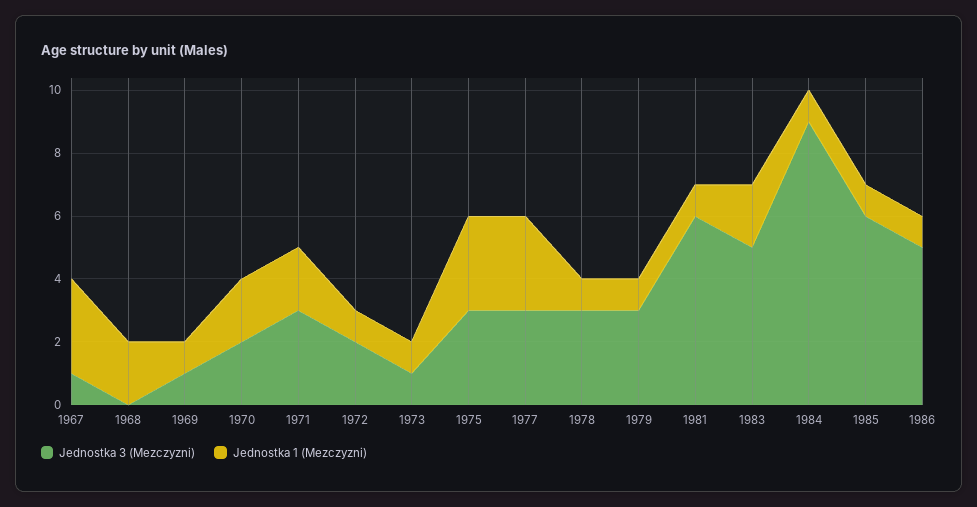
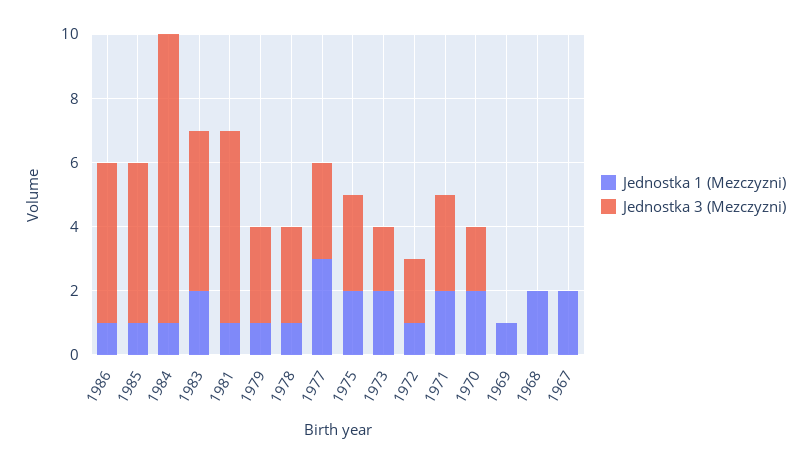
  {
    "Jednostka 3 (Mezczyzni)": {
-     "1967": 1,
+     "1967": 0,
      "1968": 0,
-     "1969": 1,
+     "1969": 0,
      "1970": 2,
      "1971": 3,
      "1972": 2,
-     "1973": 1,
+     "1973": 2,
      "1975": 3,
      "1977": 3,
      "1978": 3,
      "1979": 3,
      "1981": 6,
      "1983": 5,
      "1984": 9,
-     "1985": 6,
+     "1985": 5,
      "1986": 5
    },
    "Jednostka 1 (Mezczyzni)": {
-     "1967": 3,
+     "1967": 2,
      "1968": 2,
      "1969": 1,
      "1970": 2,
      "1971": 2,
      "1972": 1,
-     "1973": 1,
+     "1973": 2,
-     "1975": 3,
+     "1975": 2,
      "1977": 3,
      "1978": 1,
      "1979": 1,
      "1981": 1,
      "1983": 2,
      "1984": 1,
      "1985": 1,
      "1986": 1
    }
  }

